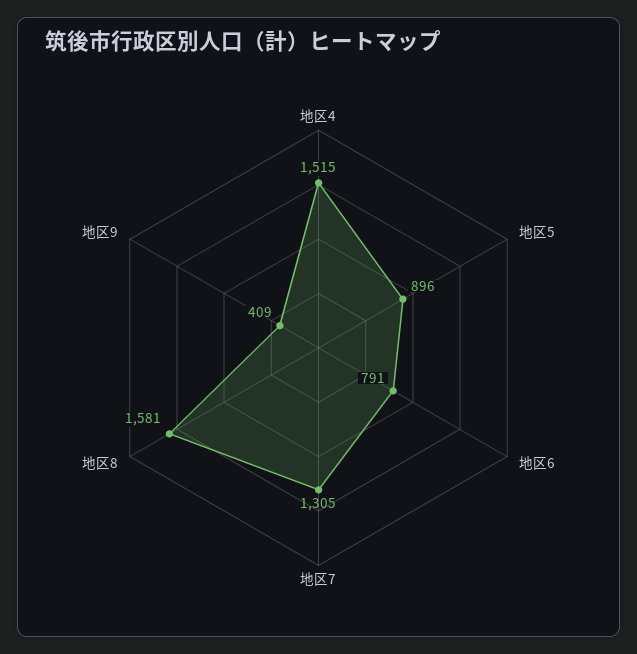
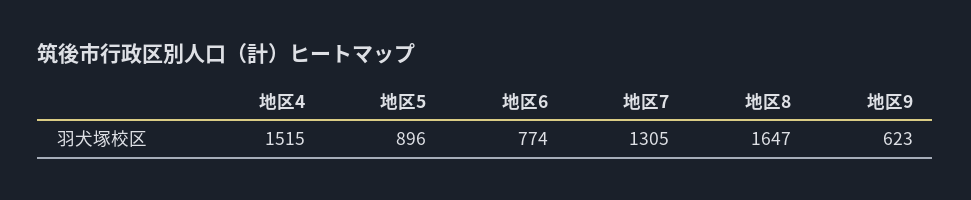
  {
    "地区4": 1515,
    "地区5": 896,
-   "地区6": 791,
+   "地区6": 774,
    "地区7": 1305,
-   "地区8": 1581,
+   "地区8": 1647,
-   "地区9": 409
+   "地区9": 623
  }

